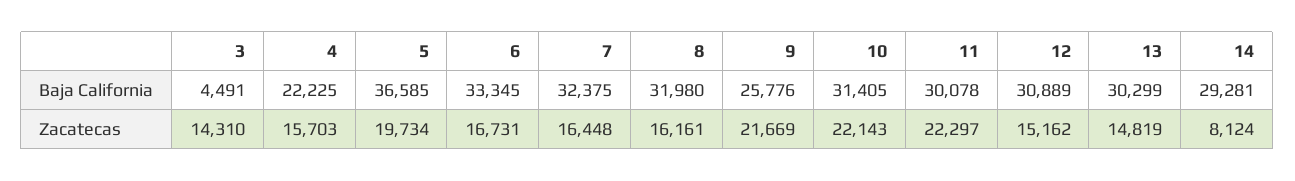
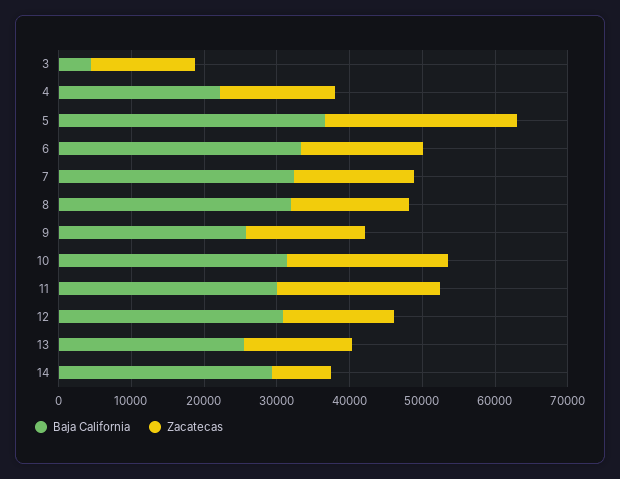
  {
    "Baja California": {
      "3": 4491,
      "4": 22225,
      "5": 36585,
      "6": 33345,
      "7": 32375,
      "8": 31980,
      "9": 25776,
      "10": 31405,
      "11": 30078,
      "12": 30889,
-     "13": 30299,
+     "13": 26000,
      "14": 29281
    },
    "Zacatecas": {
      "3": 14310,
      "4": 15703,
-     "5": 19734,
+     "5": 26000,
      "6": 16731,
      "7": 16448,
      "8": 16161,
-     "9": 21669,
+     "9": 16000,
      "10": 22143,
      "11": 22297,
      "12": 15162,
      "13": 14819,
      "14": 8124
    }
  }

